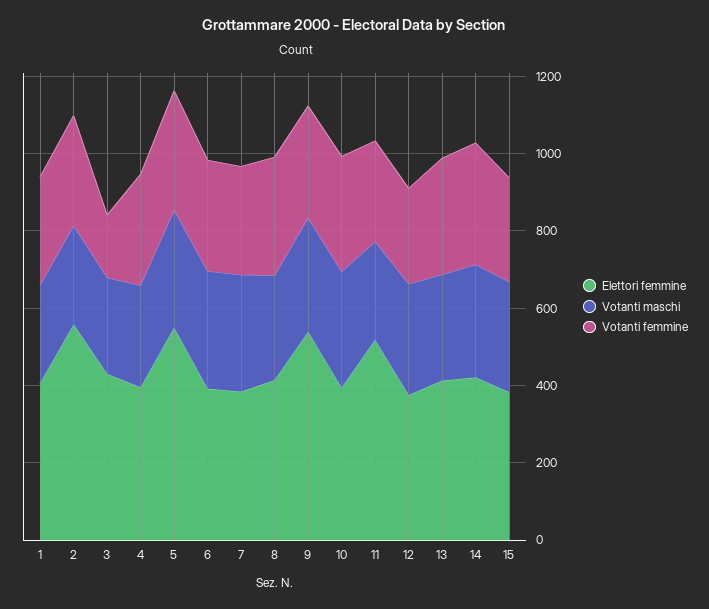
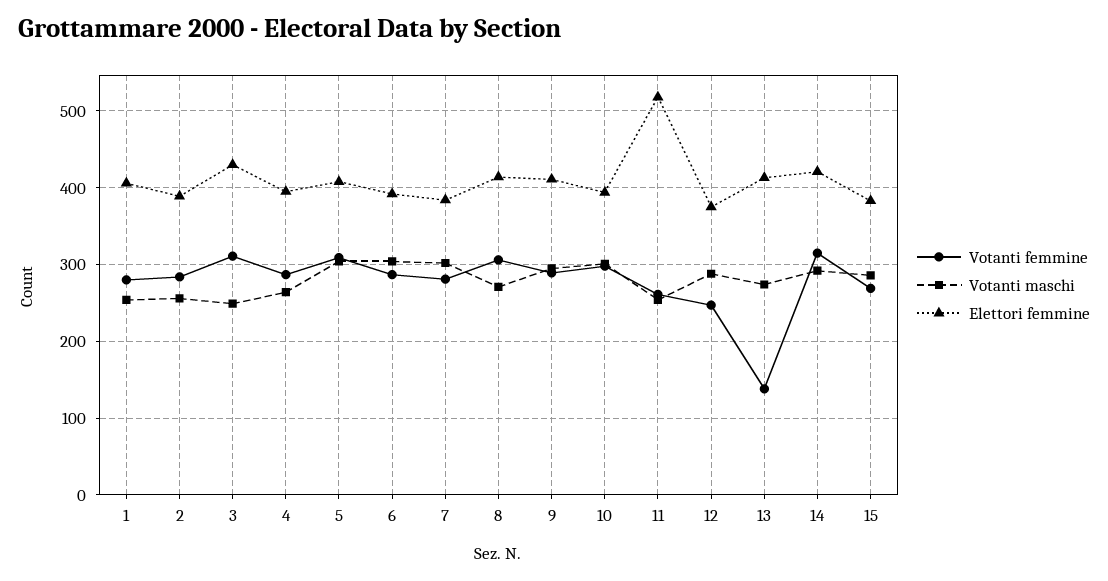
  {
    "Elettori femmine": {
      "1": 410,
-     "2": 550,
+     "2": 390,
      "3": 430,
      "4": 400,
-     "5": 550,
+     "5": 410,
      "6": 390,
      "7": 380,
      "8": 410,
-     "9": 550,
+     "9": 410,
      "10": 390,
      "11": 520,
      "12": 380,
      "13": 410,
      "14": 420,
      "15": 380
    },
    "Votanti maschi": {
      "1": 250,
      "2": 260,
      "3": 250,
      "4": 260,
      "5": 300,
      "6": 300,
      "7": 300,
      "8": 270,
      "9": 300,
      "10": 300,
      "11": 250,
      "12": 290,
      "13": 270,
      "14": 290,
      "15": 290
    },
    "Votanti femmine": {
      "1": 280,
      "2": 280,
-     "3": 150,
+     "3": 310,
      "4": 290,
      "5": 310,
      "6": 290,
      "7": 280,
      "8": 310,
      "9": 290,
      "10": 300,
      "11": 260,
      "12": 250,
-     "13": 300,
+     "13": 140,
      "14": 320,
      "15": 270
    }
  }

